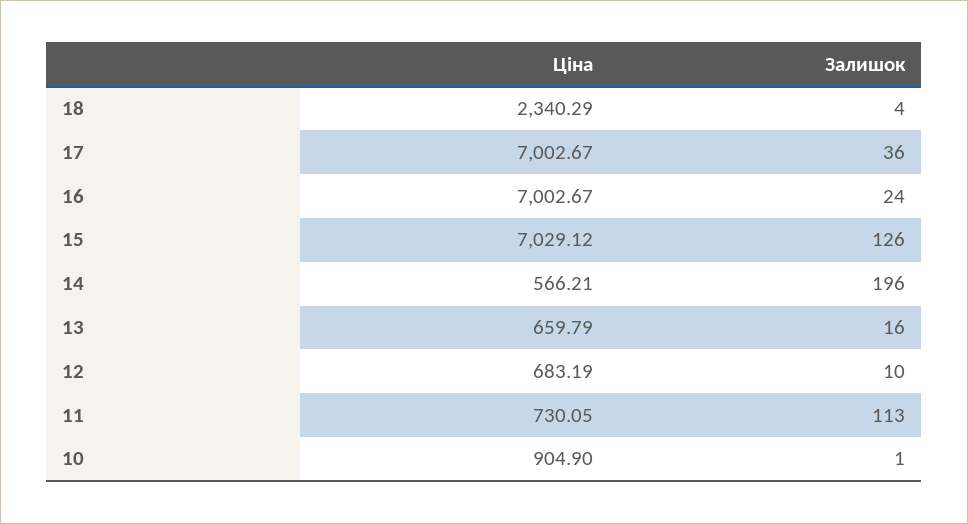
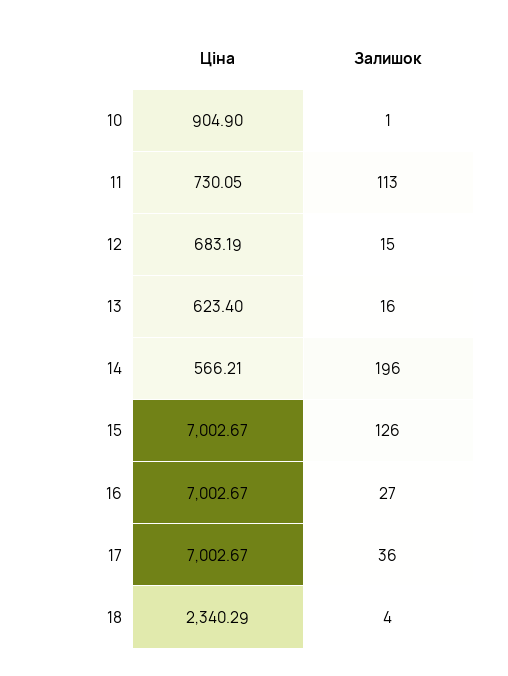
  {
    "Ціна": {
      "18": 2340.29,
      "17": 7002.67,
      "16": 7002.67,
-     "15": 7029.12,
+     "15": 7002.67,
      "14": 566.21,
-     "13": 659.79,
+     "13": 623.4,
      "12": 683.19,
      "11": 730.05,
      "10": 904.9
    },
    "Залишок": {
      "18": 4,
      "17": 36,
-     "16": 24,
+     "16": 27,
      "15": 126,
      "14": 196,
      "13": 16,
-     "12": 10,
+     "12": 15,
      "11": 113,
      "10": 1
    }
  }

